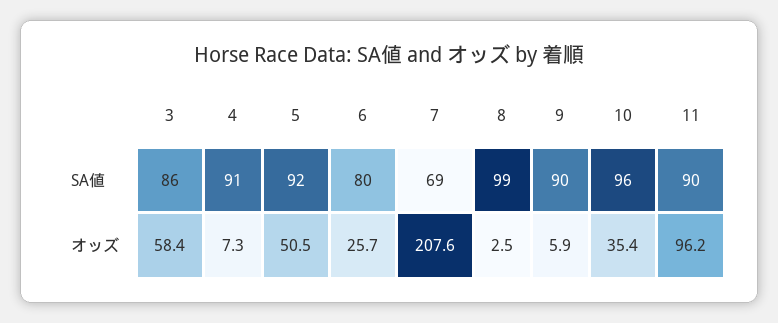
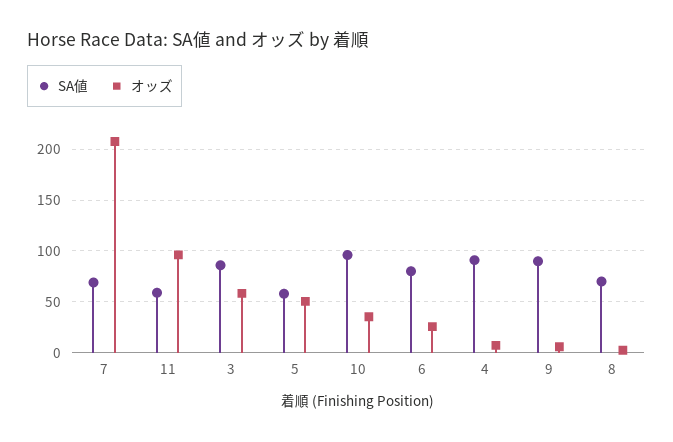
  {
    "SA値": {
      "3": 86,
      "4": 91,
-     "5": 92,
+     "5": 60,
      "6": 80,
      "7": 69,
-     "8": 99,
+     "8": 70,
      "9": 90,
      "10": 96,
-     "11": 90
+     "11": 60
    },
    "オッズ": {
      "3": 58.4,
      "4": 7.3,
      "5": 50.5,
      "6": 25.7,
      "7": 207.6,
      "8": 2.5,
      "9": 5.9,
      "10": 35.4,
      "11": 96.2
    }
  }

